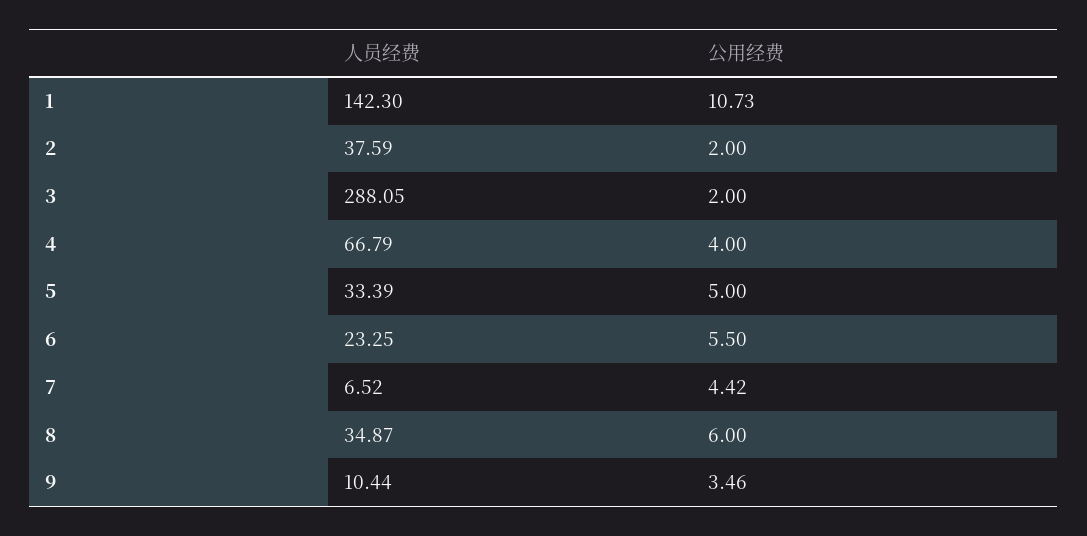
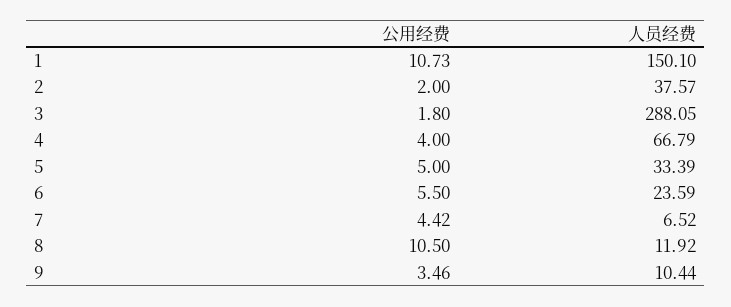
  {
    "人员经费": {
-     "1": 142.3,
+     "1": 150.1,
-     "2": 37.59,
+     "2": 37.57,
      "3": 288.05,
      "4": 66.79,
      "5": 33.39,
-     "6": 23.25,
+     "6": 23.59,
      "7": 6.52,
-     "8": 34.87,
+     "8": 11.92,
      "9": 10.44
    },
    "公用经费": {
      "1": 10.73,
      "2": 2,
-     "3": 2,
+     "3": 1.8,
      "4": 4,
      "5": 5,
      "6": 5.5,
      "7": 4.42,
-     "8": 6,
+     "8": 10.5,
      "9": 3.46
    }
  }

